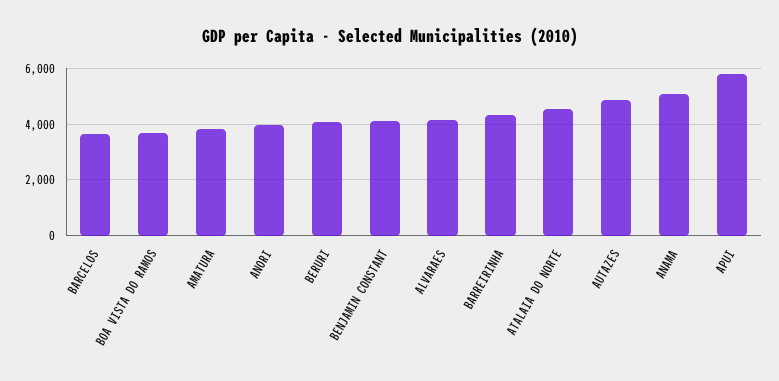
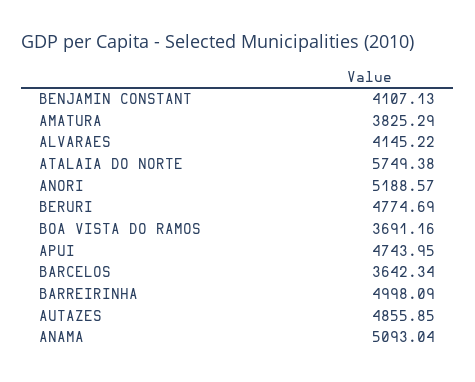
  {
    "BARCELOS": 3642.34,
    "BOA VISTA DO RAMOS": 3691.16,
    "AMATURA": 3825.29,
-   "ANORI": 4000,
+   "ANORI": 5188.57,
-   "BERURI": 4000,
+   "BERURI": 4774.69,
    "BENJAMIN CONSTANT": 4107.13,
    "ALVARAES": 4145.22,
-   "BARREIRINHA": 4250,
+   "BARREIRINHA": 4998.09,
-   "ATALAIA DO NORTE": 4500,
+   "ATALAIA DO NORTE": 5749.38,
    "AUTAZES": 4855.85,
    "ANAMA": 5093.04,
-   "APUI": 5750
+   "APUI": 4743.95
  }

